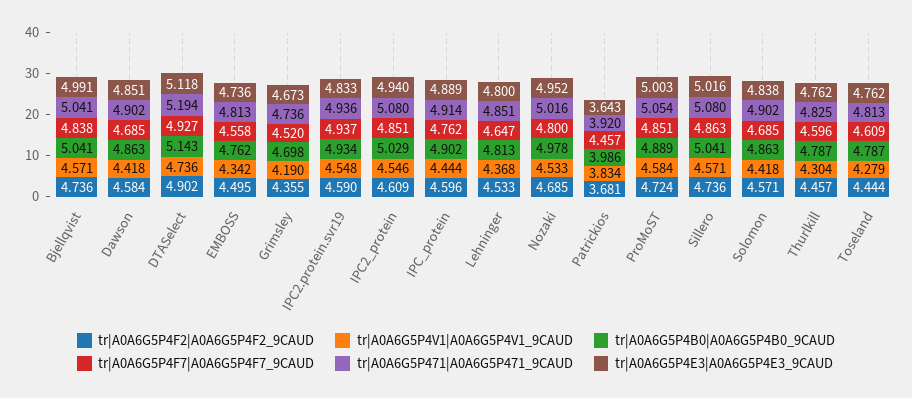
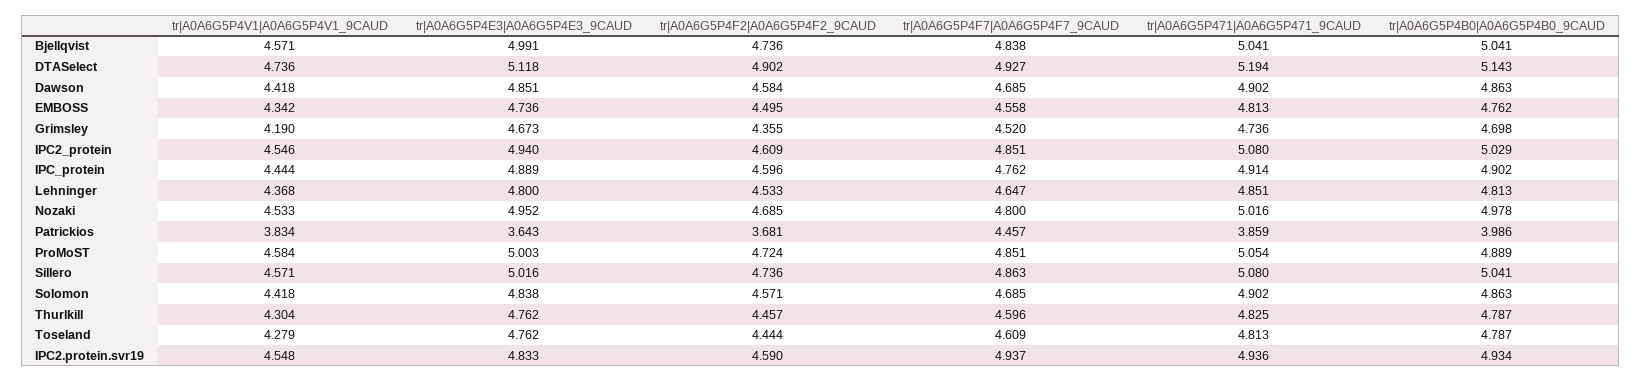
  {
    "tr|A0A6G5P4F2|A0A6G5P4F2_9CAUD": {
      "Bjellqvist": 4.736,
      "Dawson": 4.584,
      "DTASelect": 4.902,
      "EMBOSS": 4.495,
      "Grimsley": 4.355,
      "IPC2.protein.svr19": 4.59,
      "IPC2_protein": 4.609,
      "IPC_protein": 4.596,
      "Lehninger": 4.533,
      "Nozaki": 4.685,
      "Patrickios": 3.681,
      "ProMoST": 4.724,
      "Sillero": 4.736,
      "Solomon": 4.571,
      "Thurlkill": 4.457,
      "Toseland": 4.444
    },
    "tr|A0A6G5P4V1|A0A6G5P4V1_9CAUD": {
      "Bjellqvist": 4.571,
      "Dawson": 4.418,
      "DTASelect": 4.736,
      "EMBOSS": 4.342,
      "Grimsley": 4.19,
      "IPC2.protein.svr19": 4.548,
      "IPC2_protein": 4.546,
      "IPC_protein": 4.444,
      "Lehninger": 4.368,
      "Nozaki": 4.533,
      "Patrickios": 3.834,
      "ProMoST": 4.584,
      "Sillero": 4.571,
      "Solomon": 4.418,
      "Thurlkill": 4.304,
      "Toseland": 4.279
    },
    "tr|A0A6G5P4B0|A0A6G5P4B0_9CAUD": {
      "Bjellqvist": 5.041,
      "Dawson": 4.863,
      "DTASelect": 5.143,
      "EMBOSS": 4.762,
      "Grimsley": 4.698,
      "IPC2.protein.svr19": 4.934,
      "IPC2_protein": 5.029,
      "IPC_protein": 4.902,
      "Lehninger": 4.813,
      "Nozaki": 4.978,
      "Patrickios": 3.986,
      "ProMoST": 4.889,
      "Sillero": 5.041,
      "Solomon": 4.863,
      "Thurlkill": 4.787,
      "Toseland": 4.787
    },
    "tr|A0A6G5P4F7|A0A6G5P4F7_9CAUD": {
      "Bjellqvist": 4.838,
      "Dawson": 4.685,
      "DTASelect": 4.927,
      "EMBOSS": 4.558,
      "Grimsley": 4.52,
      "IPC2.protein.svr19": 4.937,
      "IPC2_protein": 4.851,
      "IPC_protein": 4.762,
      "Lehninger": 4.647,
      "Nozaki": 4.8,
      "Patrickios": 4.457,
      "ProMoST": 4.851,
      "Sillero": 4.863,
      "Solomon": 4.685,
      "Thurlkill": 4.596,
      "Toseland": 4.609
    },
    "tr|A0A6G5P471|A0A6G5P471_9CAUD": {
      "Bjellqvist": 5.041,
      "Dawson": 4.902,
      "DTASelect": 5.194,
      "EMBOSS": 4.813,
      "Grimsley": 4.736,
      "IPC2.protein.svr19": 4.936,
      "IPC2_protein": 5.08,
      "IPC_protein": 4.914,
      "Lehninger": 4.851,
      "Nozaki": 5.016,
-     "Patrickios": 3.92,
+     "Patrickios": 3.859,
      "ProMoST": 5.054,
      "Sillero": 5.08,
      "Solomon": 4.902,
      "Thurlkill": 4.825,
      "Toseland": 4.813
    },
    "tr|A0A6G5P4E3|A0A6G5P4E3_9CAUD": {
      "Bjellqvist": 4.991,
      "Dawson": 4.851,
      "DTASelect": 5.118,
      "EMBOSS": 4.736,
      "Grimsley": 4.673,
      "IPC2.protein.svr19": 4.833,
      "IPC2_protein": 4.94,
      "IPC_protein": 4.889,
      "Lehninger": 4.8,
      "Nozaki": 4.952,
      "Patrickios": 3.643,
      "ProMoST": 5.003,
      "Sillero": 5.016,
      "Solomon": 4.838,
      "Thurlkill": 4.762,
      "Toseland": 4.762
    }
  }

